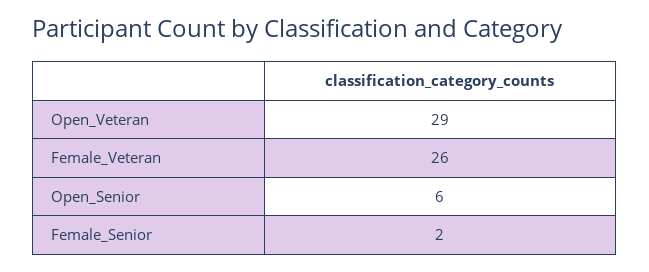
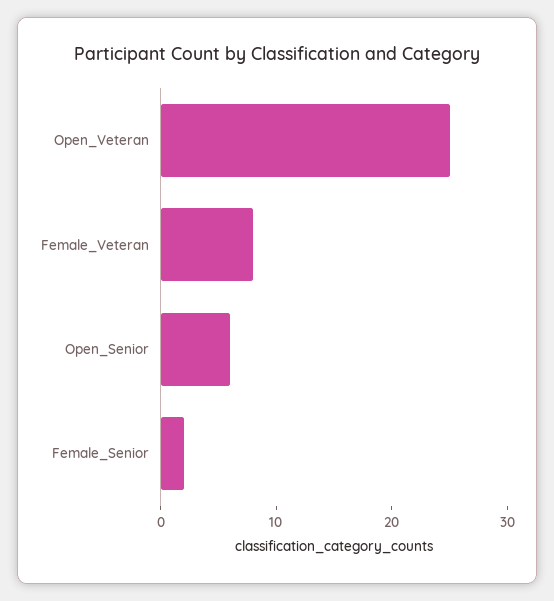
  {
-   "Open_Veteran": 29,
+   "Open_Veteran": 25,
-   "Female_Veteran": 26,
+   "Female_Veteran": 8,
    "Open_Senior": 6,
    "Female_Senior": 2
  }

